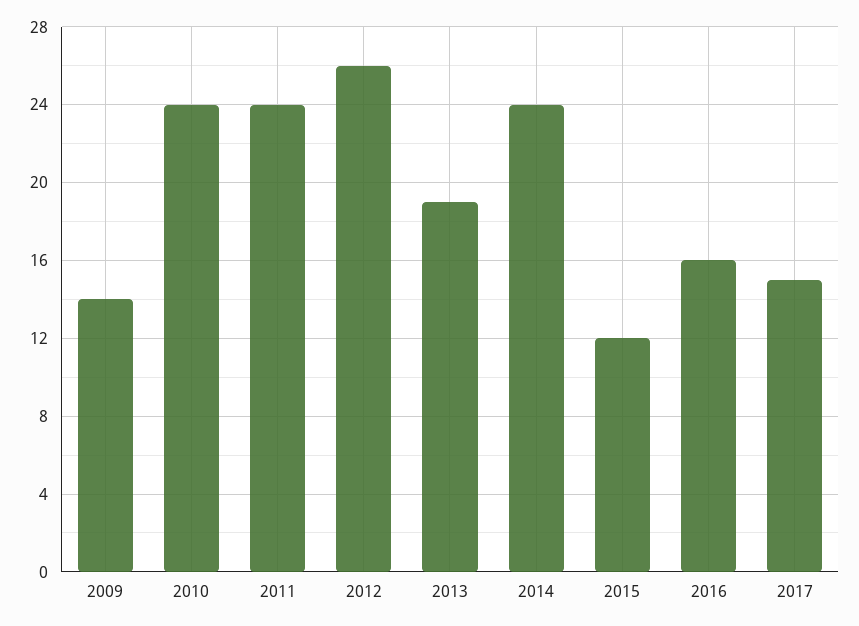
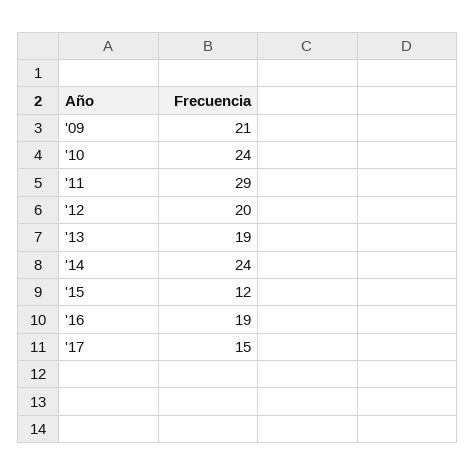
  {
-   "2009": 14,
+   "2009": 21,
    "2010": 24,
-   "2011": 24,
+   "2011": 29,
-   "2012": 26,
+   "2012": 20,
    "2013": 19,
    "2014": 24,
    "2015": 12,
-   "2016": 16,
+   "2016": 19,
    "2017": 15
  }

